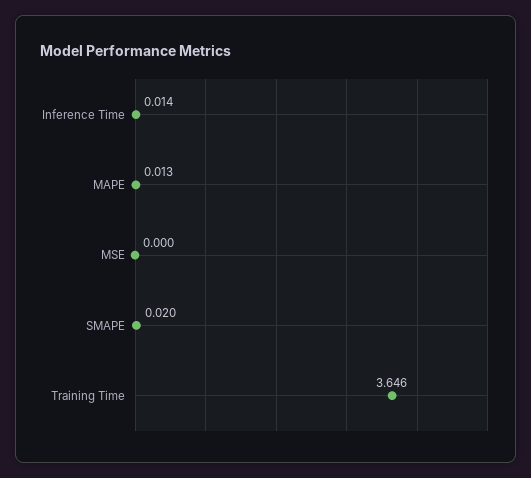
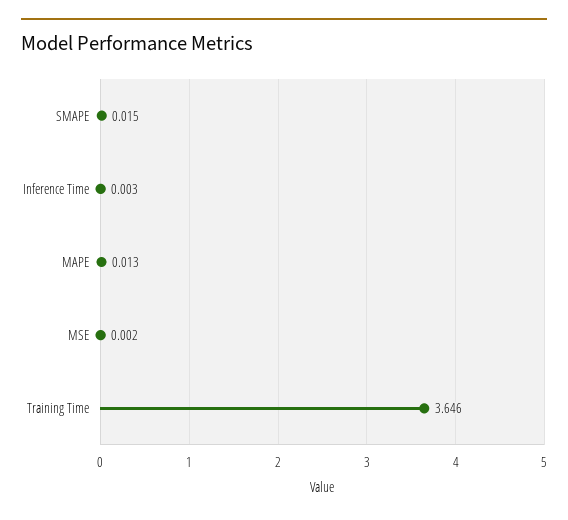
  {
-   "Inference Time": 0.014,
+   "Inference Time": 0.003,
    "MAPE": 0.013,
-   "MSE": 0,
+   "MSE": 0.002,
-   "SMAPE": 0.02,
+   "SMAPE": 0.015,
    "Training Time": 3.646
  }

